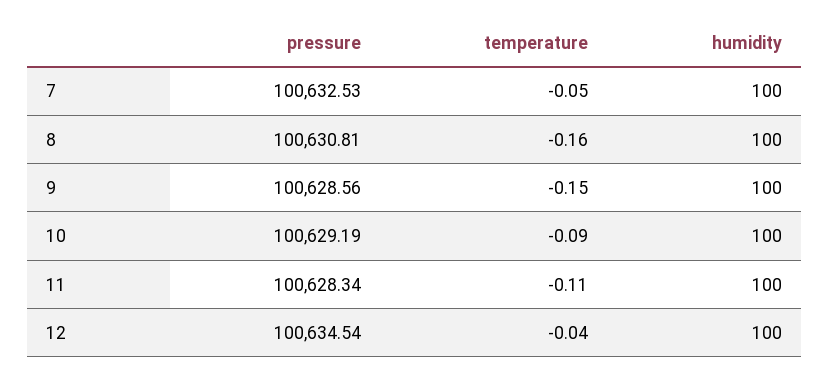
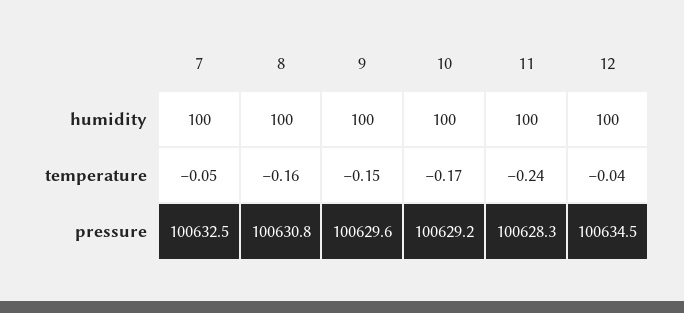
  {
    "pressure": {
      "7": 100632.53,
      "8": 100630.81,
-     "9": 100628.56,
+     "9": 100629.6,
      "10": 100629.19,
      "11": 100628.34,
      "12": 100634.54
    },
    "temperature": {
      "7": -0.05,
      "8": -0.16,
      "9": -0.15,
-     "10": -0.09,
+     "10": -0.17,
-     "11": -0.11,
+     "11": -0.24,
      "12": -0.04
    },
    "humidity": {
      "7": 100,
      "8": 100,
      "9": 100,
      "10": 100,
      "11": 100,
      "12": 100
    }
  }

